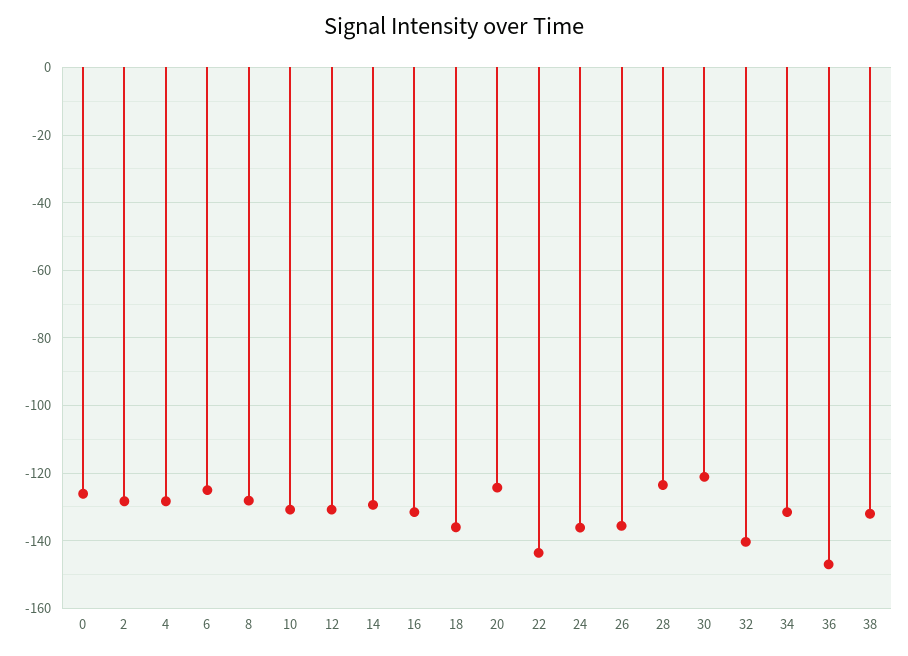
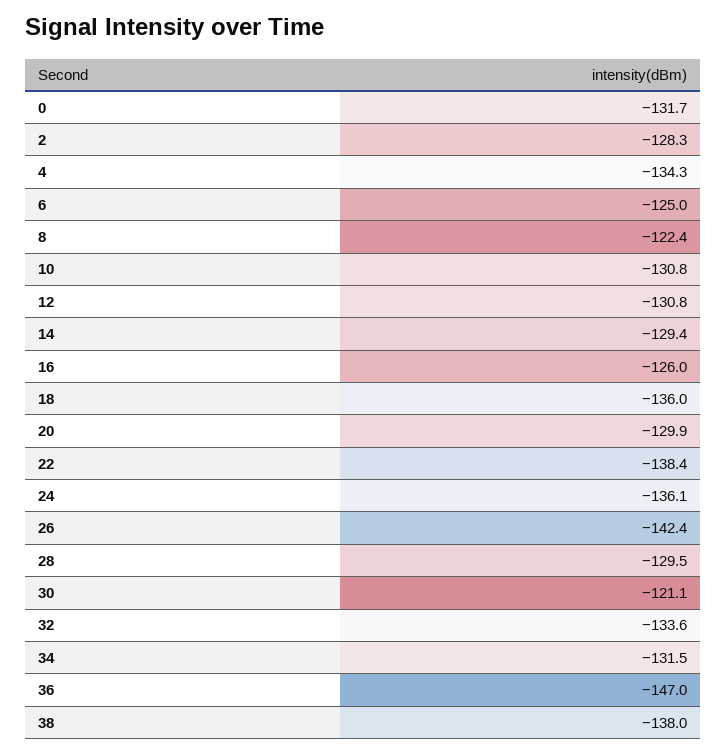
  {
-   "0": -126,
+   "0": -131.7,
    "2": -128.3,
-   "4": -128,
+   "4": -134.3,
    "6": -125,
-   "8": -128,
+   "8": -122.4,
    "10": -130.8,
    "12": -130.8,
    "14": -129.4,
-   "16": -132,
+   "16": -126,
    "18": -136,
-   "20": -124,
+   "20": -129.9,
-   "22": -144,
+   "22": -138.4,
    "24": -136.1,
-   "26": -136,
+   "26": -142.4,
-   "28": -124,
+   "28": -129.5,
    "30": -121.1,
-   "32": -140,
+   "32": -133.6,
    "34": -131.5,
    "36": -147,
-   "38": -132
+   "38": -138
  }

